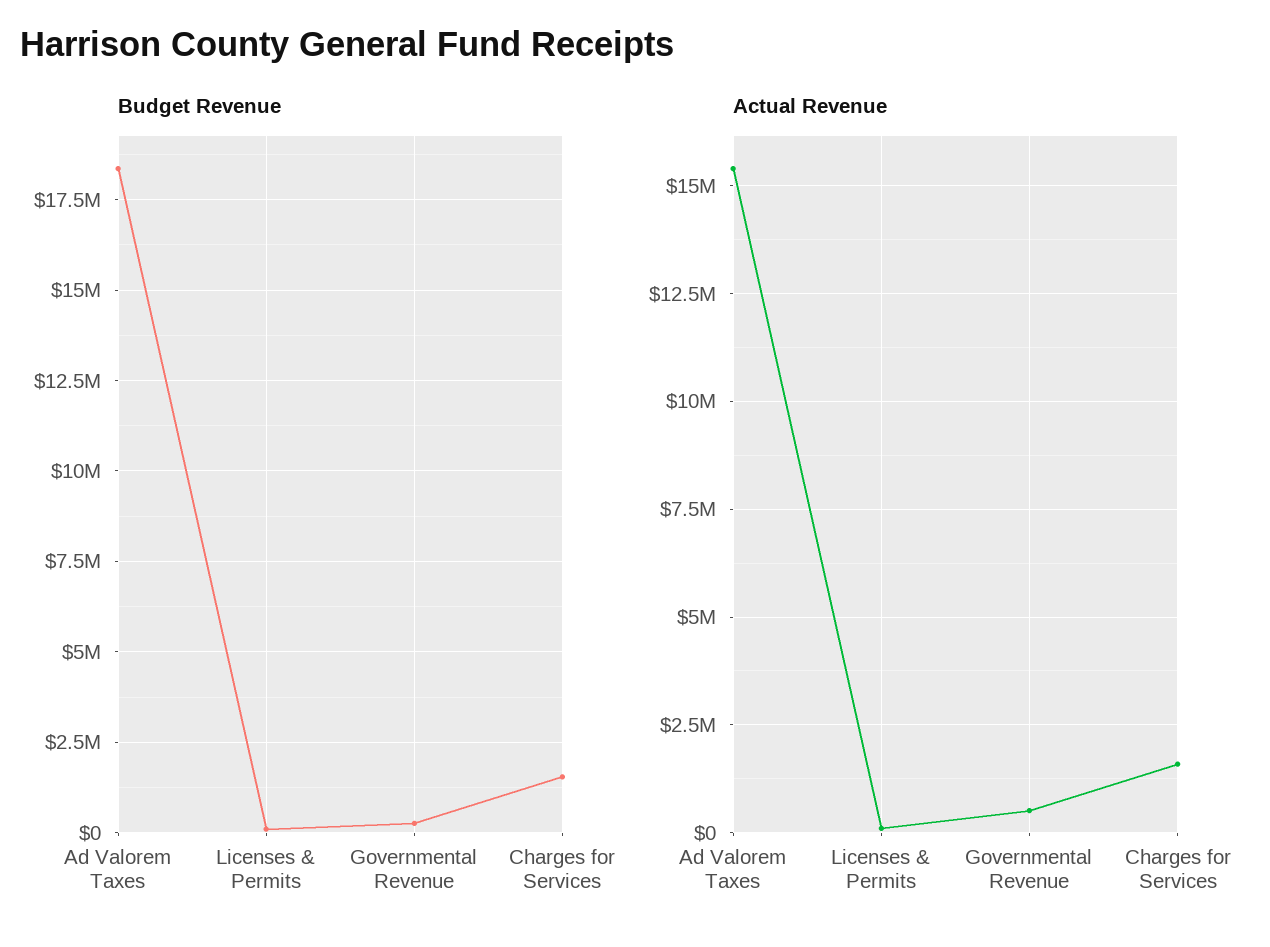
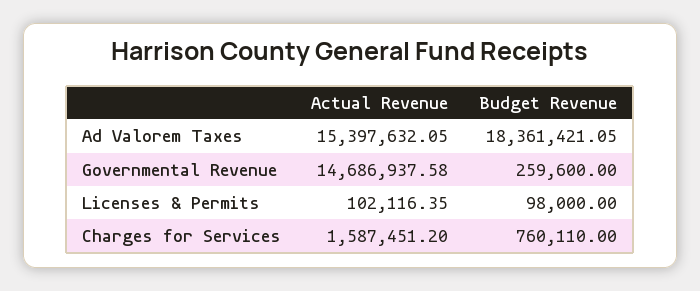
  {
    "Budget Revenue": {
      "Ad Valorem Taxes": 18361421.05,
      "Licenses & Permits": 98000,
      "Governmental Revenue": 259600,
-     "Charges for Services": 1500000
+     "Charges for Services": 760110
    },
    "Actual Revenue": {
      "Ad Valorem Taxes": 15397632.05,
      "Licenses & Permits": 102116.35,
-     "Governmental Revenue": 500000,
+     "Governmental Revenue": 14686937.58,
      "Charges for Services": 1587451.2
    }
  }

